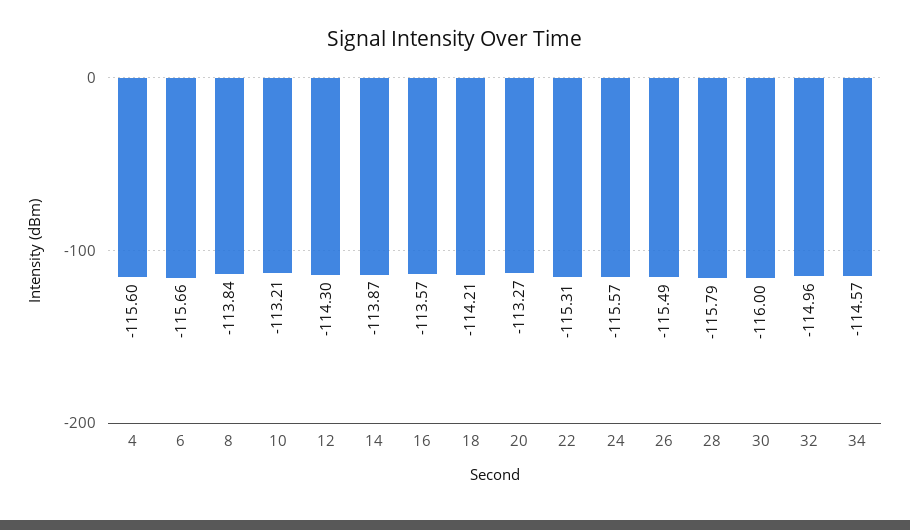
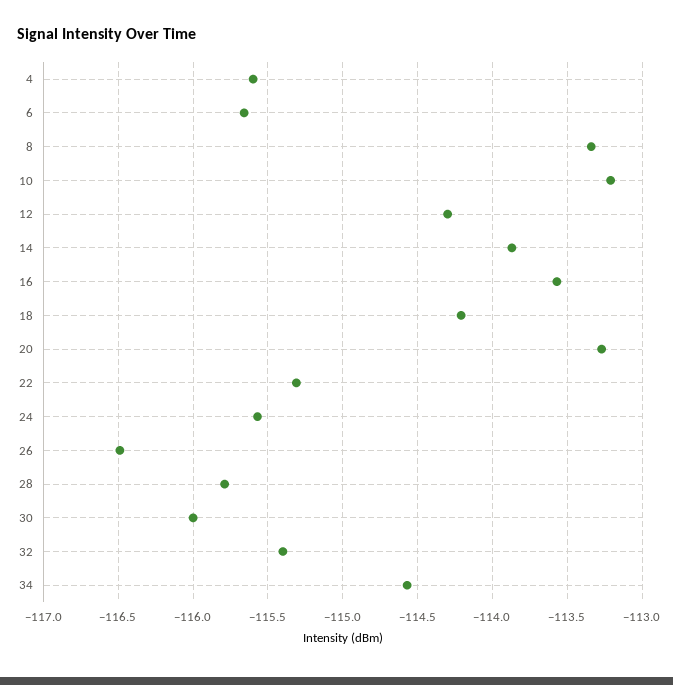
  {
    "4": -115.6,
    "6": -115.66,
-   "8": -113.84,
+   "8": -113.35,
    "10": -113.21,
    "12": -114.3,
    "14": -113.87,
    "16": -113.57,
    "18": -114.21,
    "20": -113.27,
    "22": -115.31,
    "24": -115.57,
-   "26": -115.49,
+   "26": -116.5,
    "28": -115.79,
    "30": -116,
-   "32": -114.96,
+   "32": -115.4,
    "34": -114.57
  }

